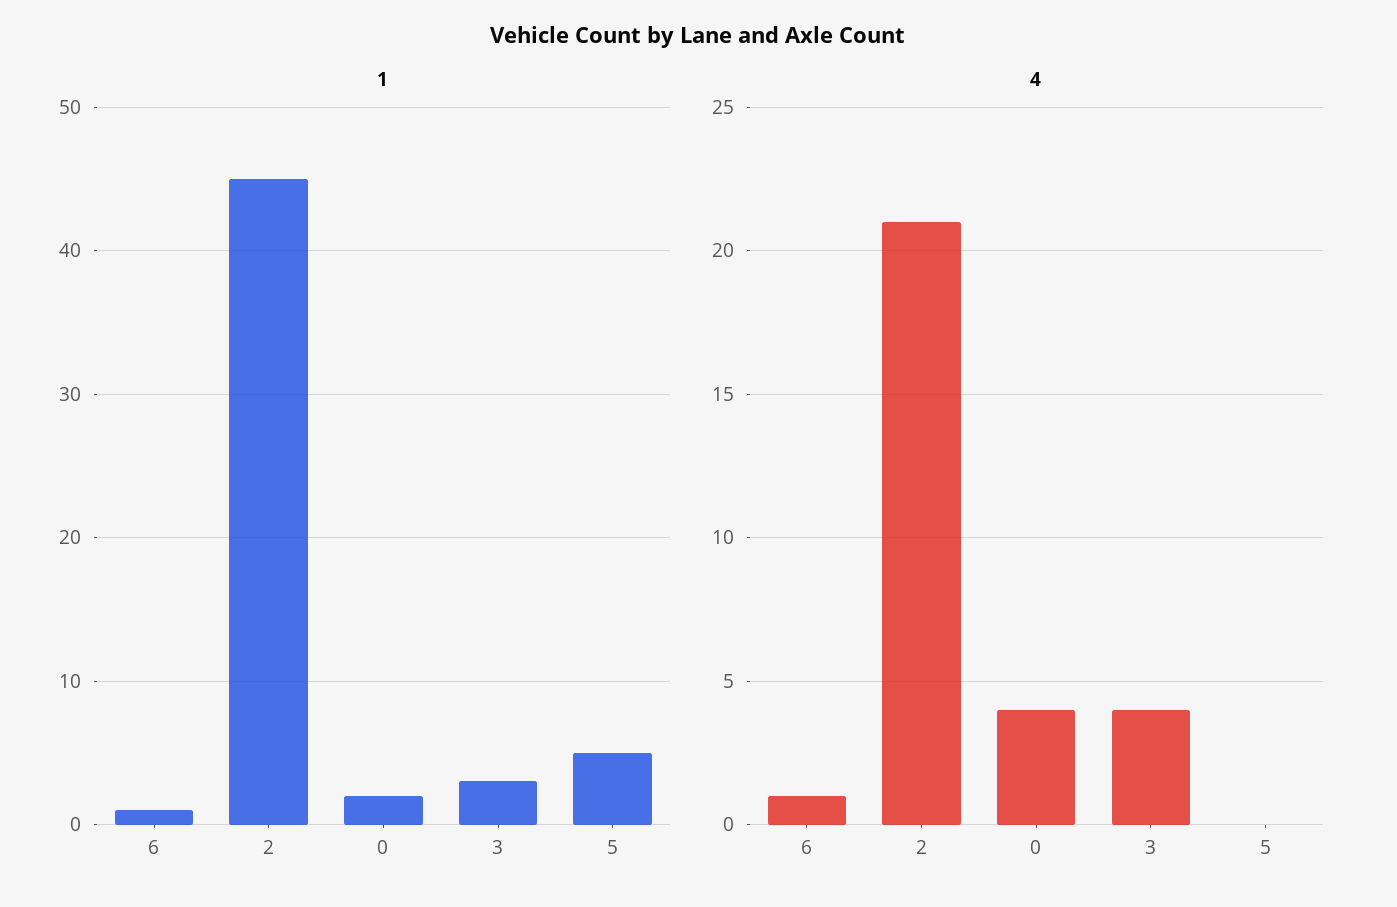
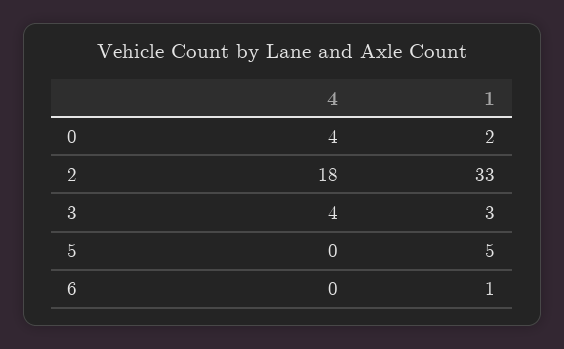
  {
    "1": {
      "6": 1,
-     "2": 45,
+     "2": 33,
      "0": 2,
      "3": 3,
      "5": 5
    },
    "4": {
-     "6": 1,
+     "6": 0,
-     "2": 21,
+     "2": 18,
      "0": 4,
      "3": 4,
      "5": 0
    }
  }

